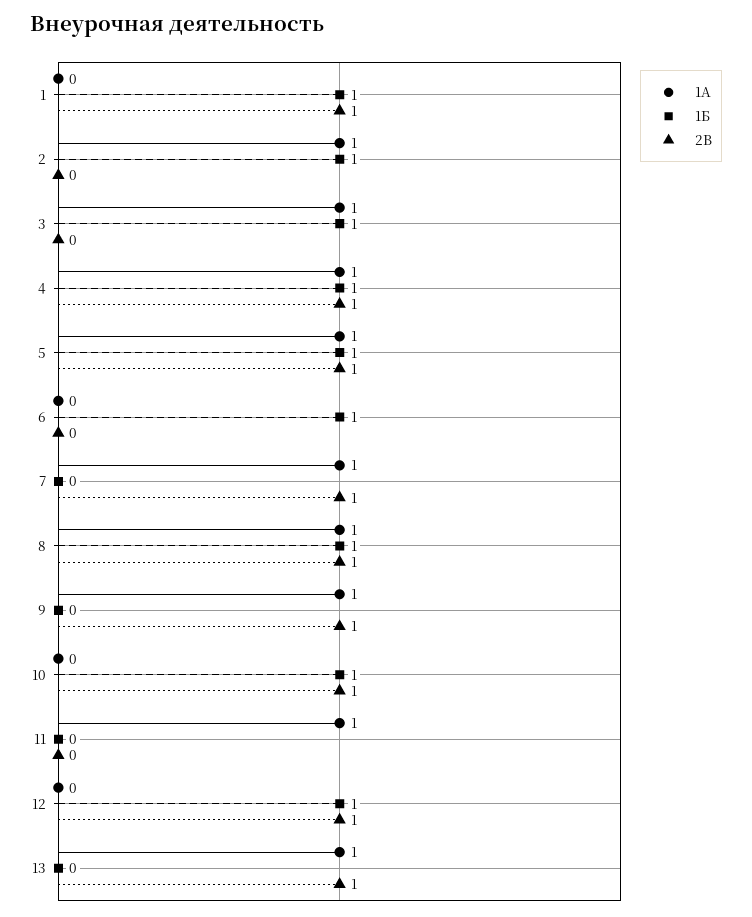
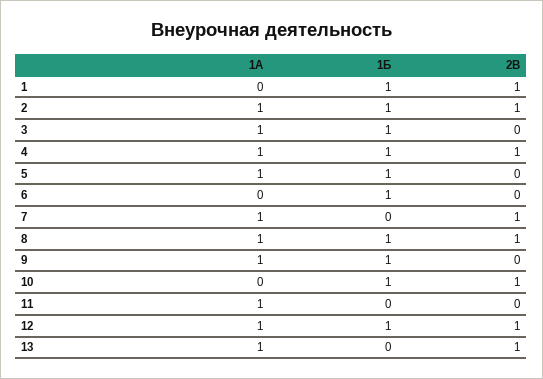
  {
    "1А": {
      "1": 0,
      "2": 1,
      "3": 1,
      "4": 1,
      "5": 1,
      "6": 0,
      "7": 1,
      "8": 1,
      "9": 1,
      "10": 0,
      "11": 1,
-     "12": 0,
+     "12": 1,
      "13": 1
    },
    "1Б": {
      "1": 1,
      "2": 1,
      "3": 1,
      "4": 1,
      "5": 1,
      "6": 1,
      "7": 0,
      "8": 1,
-     "9": 0,
+     "9": 1,
      "10": 1,
      "11": 0,
      "12": 1,
      "13": 0
    },
    "2В": {
      "1": 1,
-     "2": 0,
+     "2": 1,
      "3": 0,
      "4": 1,
-     "5": 1,
+     "5": 0,
      "6": 0,
      "7": 1,
      "8": 1,
-     "9": 1,
+     "9": 0,
      "10": 1,
      "11": 0,
      "12": 1,
      "13": 1
    }
  }

